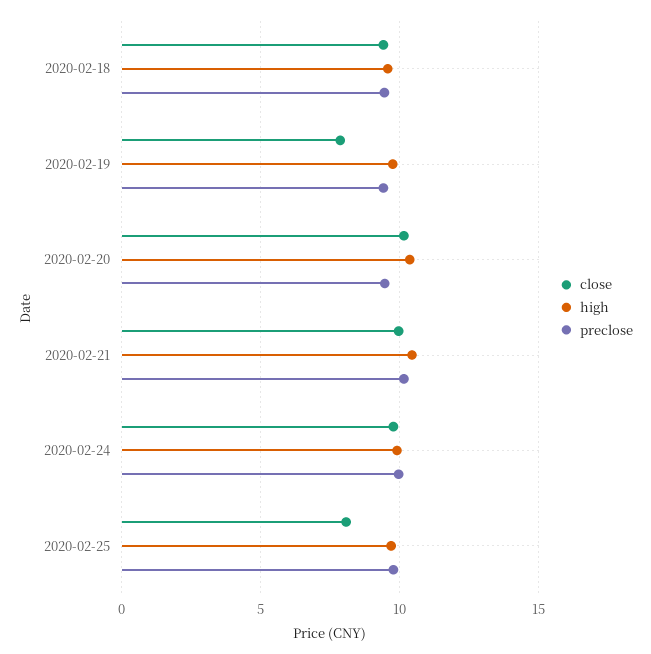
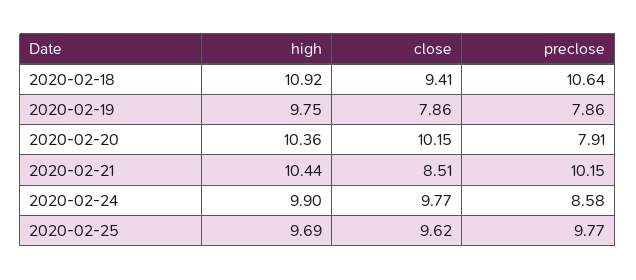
  {
    "close": {
      "2020-02-18": 9.41,
      "2020-02-19": 7.86,
      "2020-02-20": 10.15,
-     "2020-02-21": 10,
+     "2020-02-21": 8.51,
      "2020-02-24": 9.77,
-     "2020-02-25": 8
+     "2020-02-25": 9.62
    },
    "high": {
-     "2020-02-18": 9.5,
+     "2020-02-18": 10.92,
      "2020-02-19": 9.75,
      "2020-02-20": 10.36,
      "2020-02-21": 10.44,
      "2020-02-24": 9.9,
      "2020-02-25": 9.69
    },
    "preclose": {
-     "2020-02-18": 9.5,
+     "2020-02-18": 10.64,
-     "2020-02-19": 9.5,
+     "2020-02-19": 7.86,
-     "2020-02-20": 9.5,
+     "2020-02-20": 7.91,
      "2020-02-21": 10.15,
-     "2020-02-24": 10,
+     "2020-02-24": 8.58,
      "2020-02-25": 9.77
    }
  }

